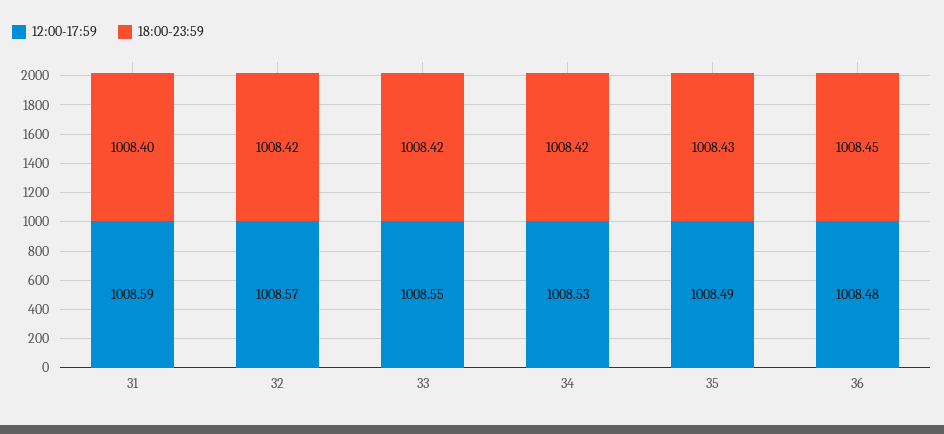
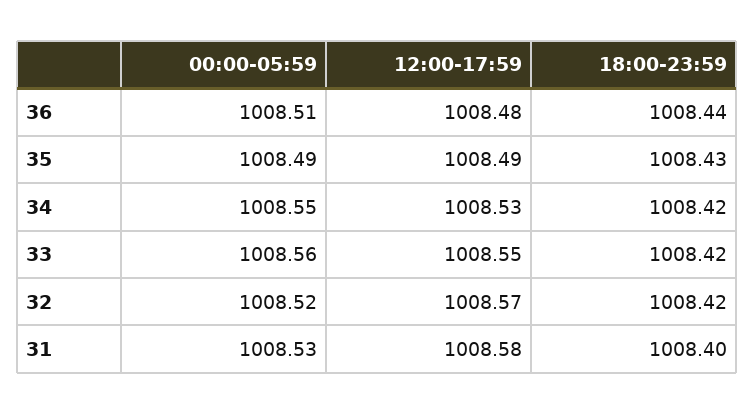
  {
    "12:00-17:59": {
-     "31": 1008.59,
+     "31": 1008.58,
      "32": 1008.57,
      "33": 1008.55,
      "34": 1008.53,
      "35": 1008.49,
      "36": 1008.48
    },
    "18:00-23:59": {
      "31": 1008.4,
      "32": 1008.42,
      "33": 1008.42,
      "34": 1008.42,
      "35": 1008.43,
-     "36": 1008.45
+     "36": 1008.44
-   }
+   },
+   "00:00-05:59": {
+     "36": 1008.51,
+     "35": 1008.49,
+     "34": 1008.55,
+     "33": 1008.56,
+     "32": 1008.52,
+     "31": 1008.53
+   }
  }

